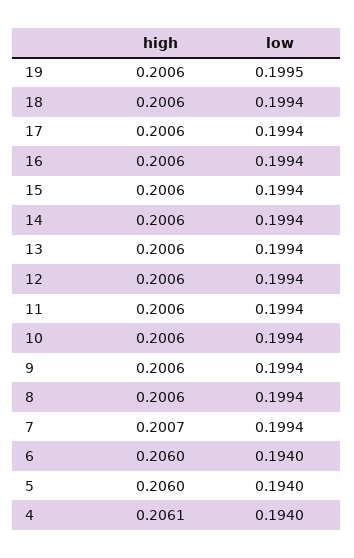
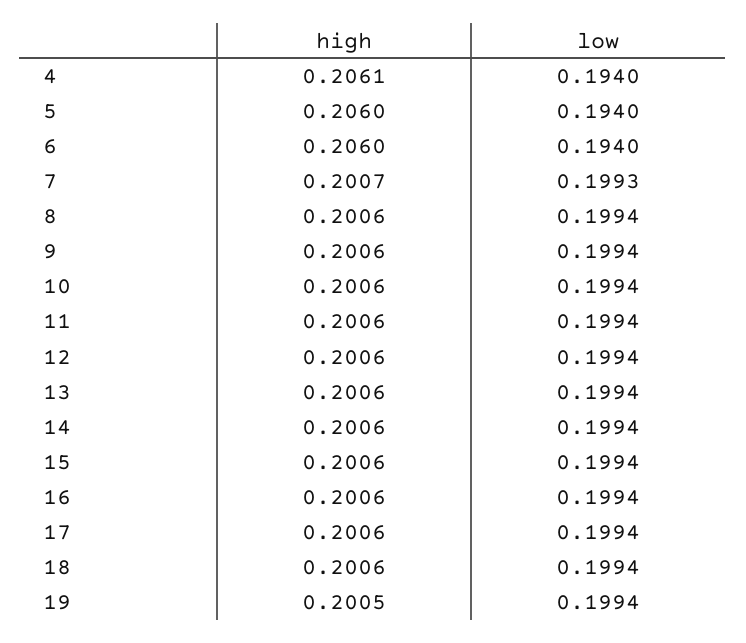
  {
    "high": {
-     "19": 0.2006,
+     "19": 0.2005,
      "18": 0.2006,
      "17": 0.2006,
      "16": 0.2006,
      "15": 0.2006,
      "14": 0.2006,
      "13": 0.2006,
      "12": 0.2006,
      "11": 0.2006,
      "10": 0.2006,
      "9": 0.2006,
      "8": 0.2006,
      "7": 0.2007,
      "6": 0.206,
      "5": 0.206,
      "4": 0.2061
    },
    "low": {
-     "19": 0.1995,
+     "19": 0.1994,
      "18": 0.1994,
      "17": 0.1994,
      "16": 0.1994,
      "15": 0.1994,
      "14": 0.1994,
      "13": 0.1994,
      "12": 0.1994,
      "11": 0.1994,
      "10": 0.1994,
      "9": 0.1994,
      "8": 0.1994,
-     "7": 0.1994,
+     "7": 0.1993,
      "6": 0.194,
      "5": 0.194,
      "4": 0.194
    }
  }

